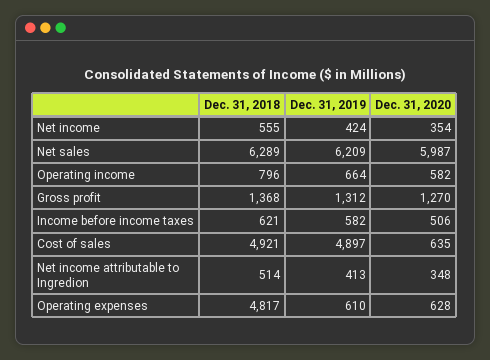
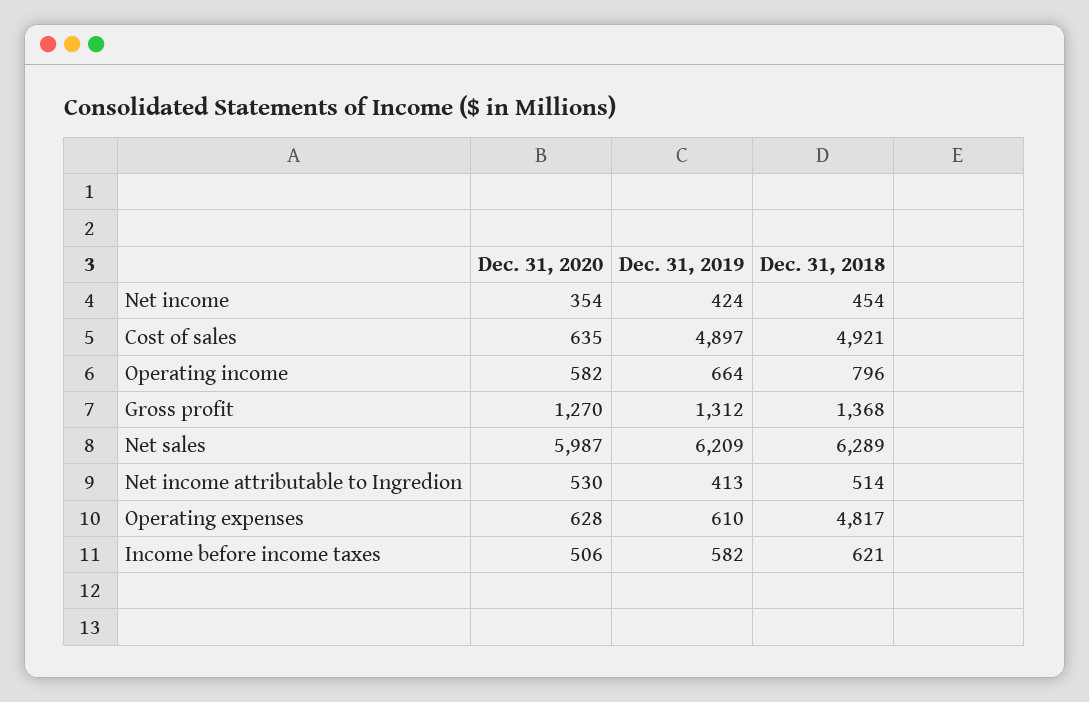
  {
    "Dec. 31, 2018": {
-     "Net income": 555,
+     "Net income": 454,
      "Net sales": 6289,
      "Operating income": 796,
      "Gross profit": 1368,
      "Income before income taxes": 621,
      "Cost of sales": 4921,
      "Net income attributable to Ingredion": 514,
      "Operating expenses": 4817
    },
    "Dec. 31, 2019": {
      "Net income": 424,
      "Net sales": 6209,
      "Operating income": 664,
      "Gross profit": 1312,
      "Income before income taxes": 582,
      "Cost of sales": 4897,
      "Net income attributable to Ingredion": 413,
      "Operating expenses": 610
    },
    "Dec. 31, 2020": {
      "Net income": 354,
      "Net sales": 5987,
      "Operating income": 582,
      "Gross profit": 1270,
      "Income before income taxes": 506,
      "Cost of sales": 635,
-     "Net income attributable to Ingredion": 348,
+     "Net income attributable to Ingredion": 530,
      "Operating expenses": 628
    }
  }

